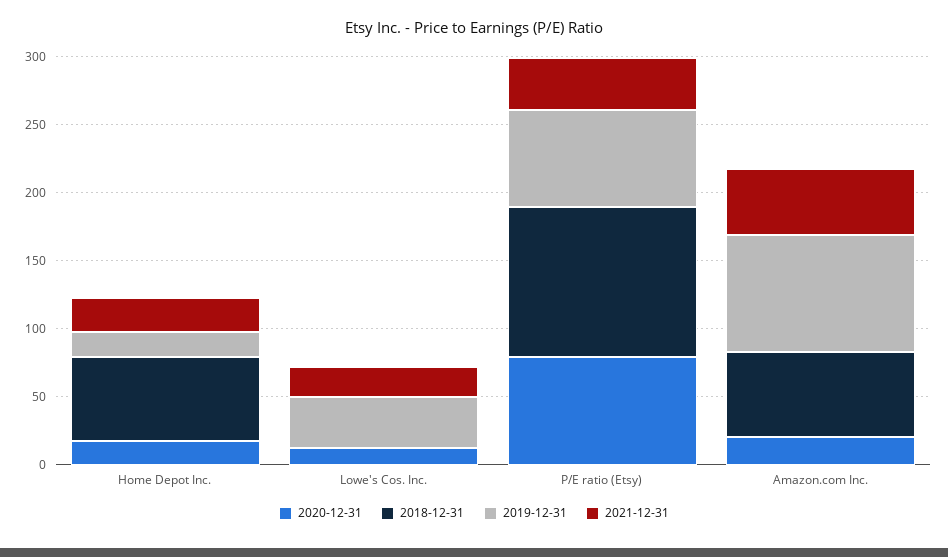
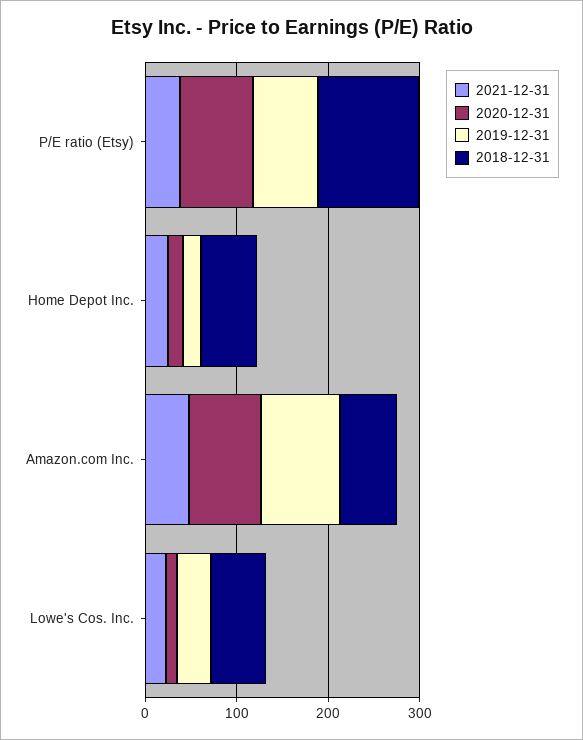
  {
    "2020-12-31": {
      "Home Depot Inc.": 20,
      "Lowe's Cos. Inc.": 10,
      "P/E ratio (Etsy)": 80,
-     "Amazon.com Inc.": 20
+     "Amazon.com Inc.": 80
    },
    "2018-12-31": {
      "Home Depot Inc.": 60,
-     "Lowe's Cos. Inc.": 0,
+     "Lowe's Cos. Inc.": 60,
      "P/E ratio (Etsy)": 110,
      "Amazon.com Inc.": 60
    },
    "2019-12-31": {
      "Home Depot Inc.": 20,
      "Lowe's Cos. Inc.": 40,
      "P/E ratio (Etsy)": 70,
      "Amazon.com Inc.": 90
    },
    "2021-12-31": {
      "Home Depot Inc.": 20,
      "Lowe's Cos. Inc.": 20,
      "P/E ratio (Etsy)": 40,
      "Amazon.com Inc.": 50
    }
  }

